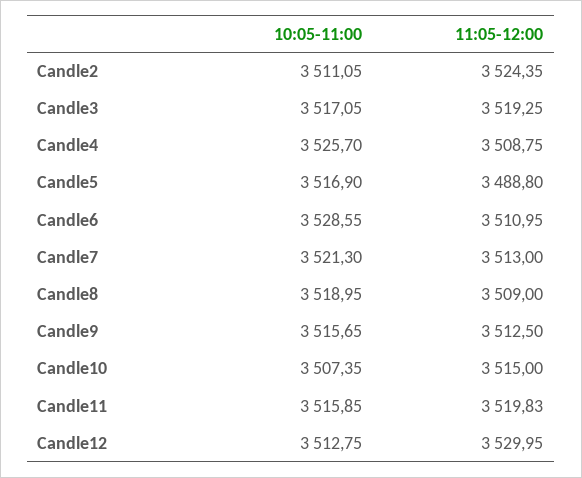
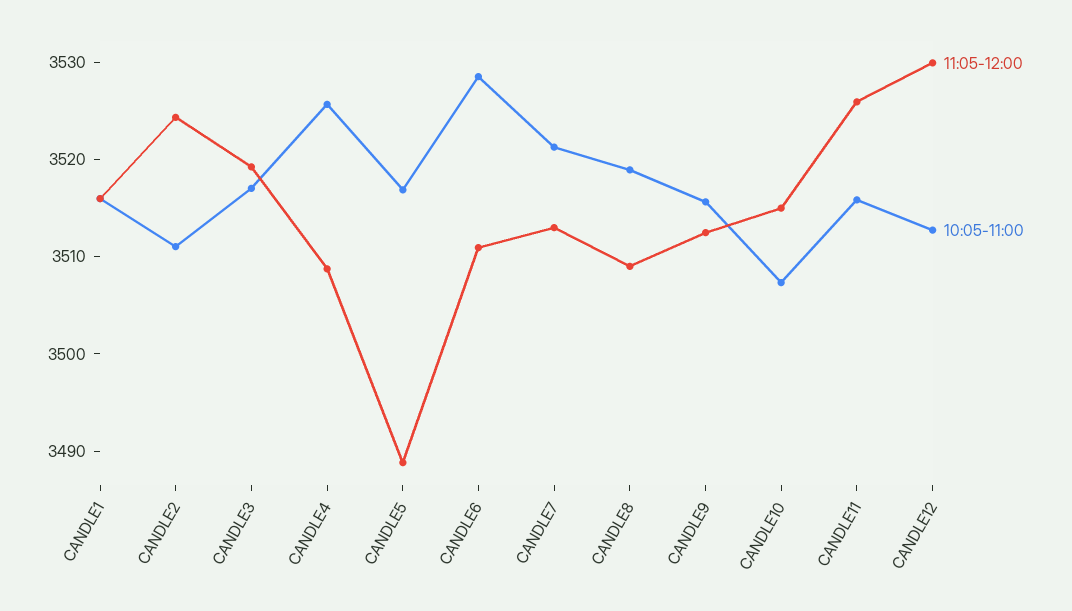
  {
    "10:05-11:00": {
      "Candle2": 3511.05,
      "Candle3": 3517.05,
      "Candle4": 3525.7,
      "Candle5": 3516.9,
      "Candle6": 3528.55,
      "Candle7": 3521.3,
      "Candle8": 3518.95,
      "Candle9": 3515.65,
      "Candle10": 3507.35,
      "Candle11": 3515.85,
-     "Candle12": 3512.75
+     "Candle12": 3512.75,
+     "CANDLE1": 3516
    },
    "11:05-12:00": {
      "Candle2": 3524.35,
      "Candle3": 3519.25,
      "Candle4": 3508.75,
      "Candle5": 3488.8,
      "Candle6": 3510.95,
      "Candle7": 3513,
      "Candle8": 3509,
      "Candle9": 3512.5,
      "Candle10": 3515,
-     "Candle11": 3519.83,
+     "Candle11": 3526,
-     "Candle12": 3529.95
+     "Candle12": 3529.95,
+     "CANDLE1": 3516
    }
  }

